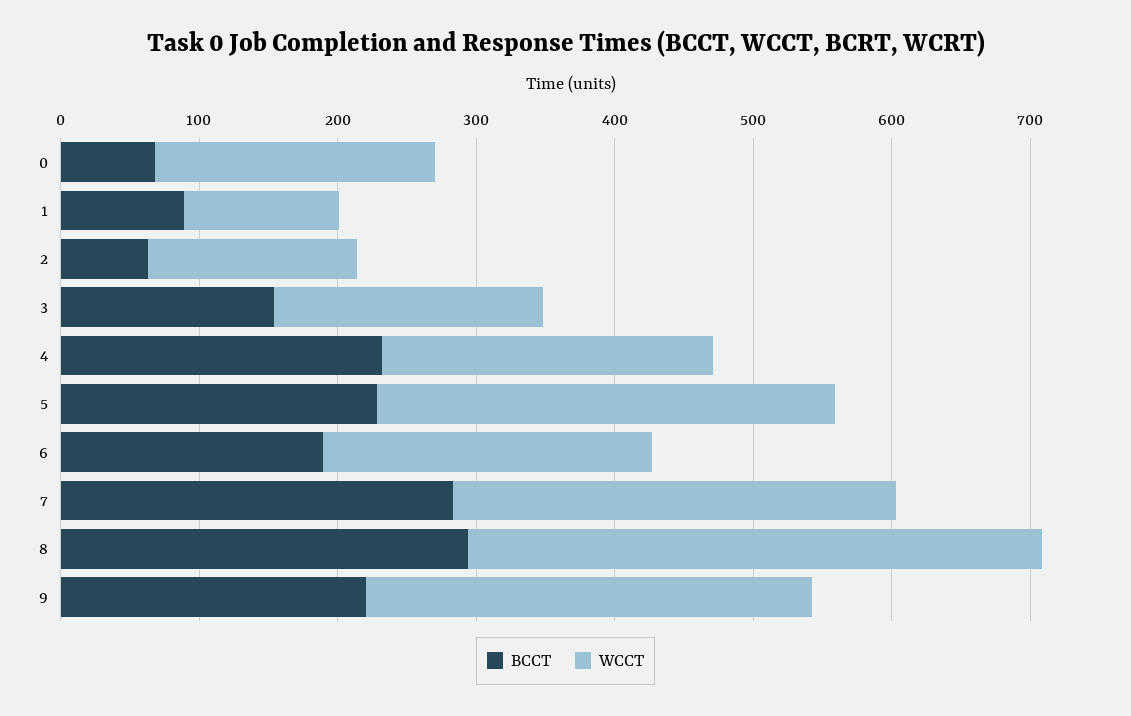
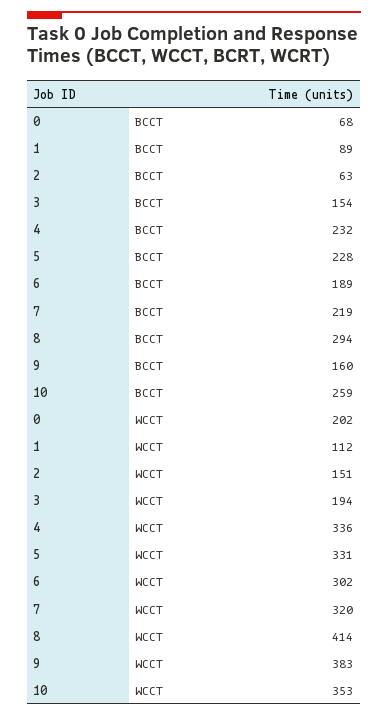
  {
    "BCCT": {
      "0": 68,
      "1": 89,
      "2": 63,
      "3": 154,
      "4": 232,
      "5": 228,
      "6": 189,
-     "7": 280,
+     "7": 219,
      "8": 294,
-     "9": 220
+     "9": 160,
+     "10": 259
    },
    "WCCT": {
      "0": 202,
      "1": 112,
      "2": 151,
      "3": 194,
-     "4": 240,
+     "4": 336,
      "5": 331,
-     "6": 240,
+     "6": 302,
      "7": 320,
      "8": 414,
-     "9": 320
+     "9": 383,
+     "10": 353
    }
  }

